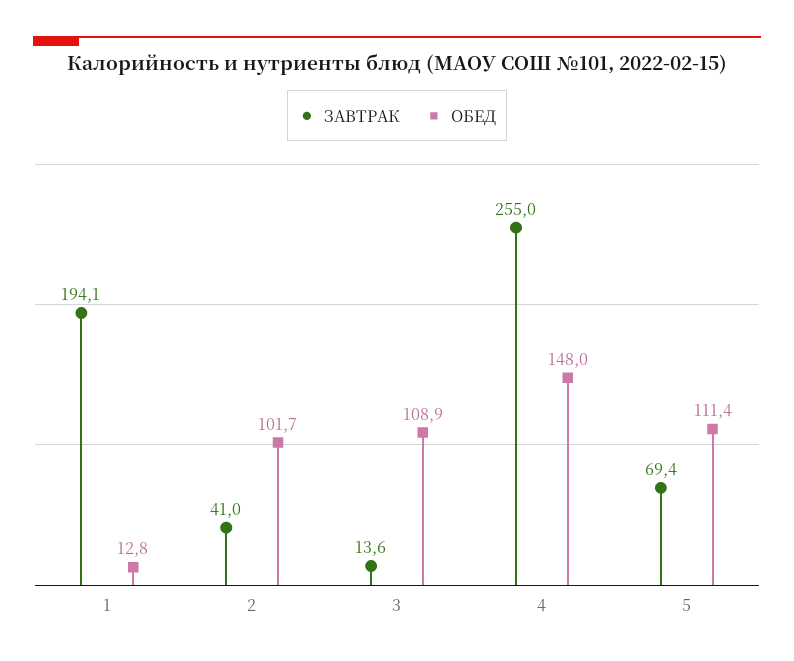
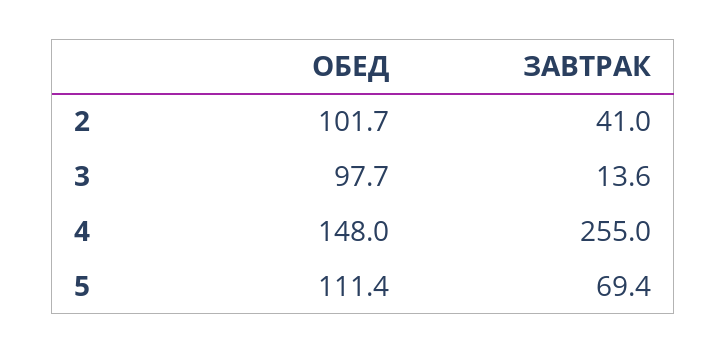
  {
    "ЗАВТРАК": {
-     "1": 194.1,
      "2": 41,
      "3": 13.6,
      "4": 255,
      "5": 69.4
    },
    "ОБЕД": {
-     "1": 12.8,
      "2": 101.7,
-     "3": 108.9,
+     "3": 97.7,
      "4": 148,
      "5": 111.4
    }
  }

